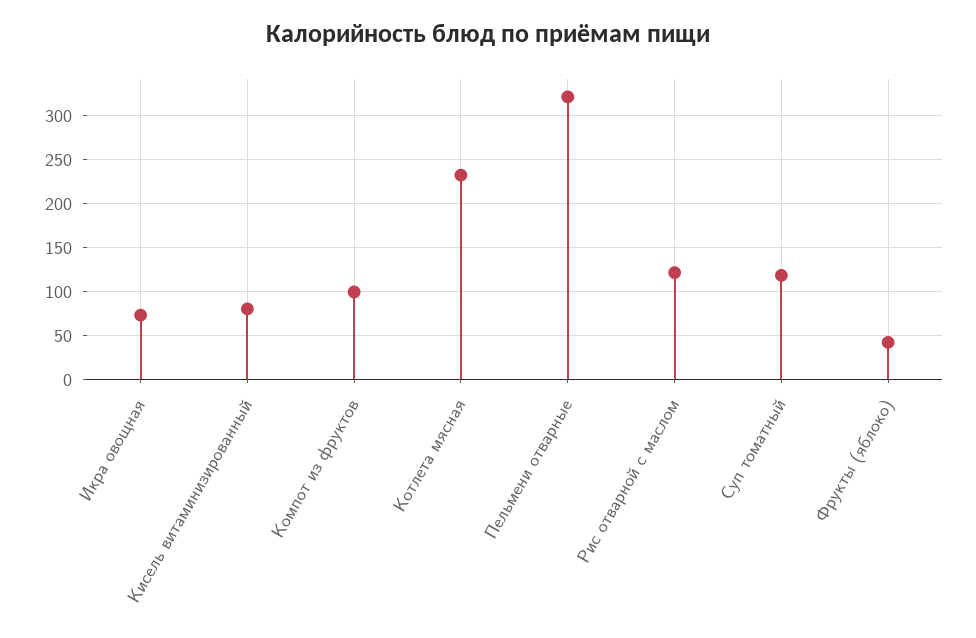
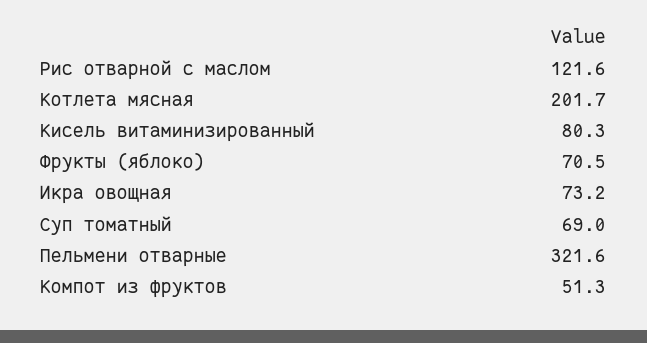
  {
    "Икра овощная": 73.2,
    "Кисель витаминизированный": 80.3,
-   "Компот из фруктов": 100,
+   "Компот из фруктов": 51.3,
-   "Котлета мясная": 230,
+   "Котлета мясная": 201.7,
    "Пельмени отварные": 321.6,
    "Рис отварной с маслом": 121.6,
-   "Суп томатный": 120,
+   "Суп томатный": 69,
-   "Фрукты (яблоко)": 40
+   "Фрукты (яблоко)": 70.5
  }

